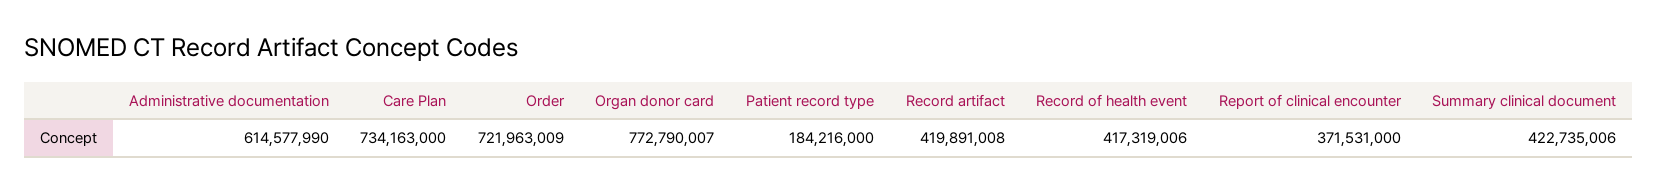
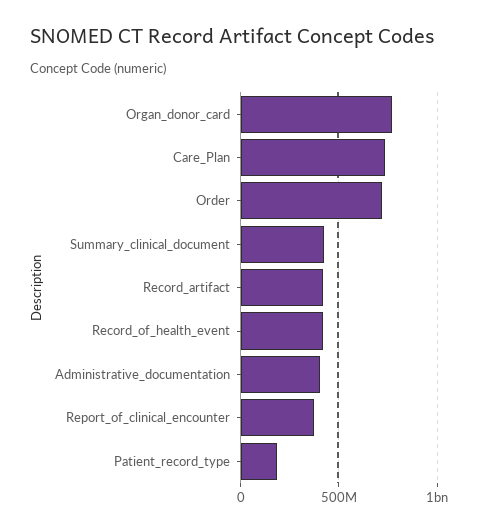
  {
-   "Administrative documentation": 614577990,
+   "Administrative documentation": 400000000,
    "Care Plan": 734163000,
    "Order": 721963009,
    "Organ donor card": 772790007,
    "Patient record type": 184216000,
    "Record artifact": 419891008,
    "Record of health event": 417319006,
    "Report of clinical encounter": 371531000,
    "Summary clinical document": 422735006
  }

